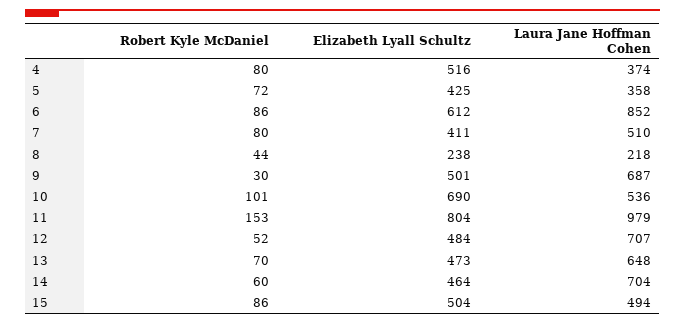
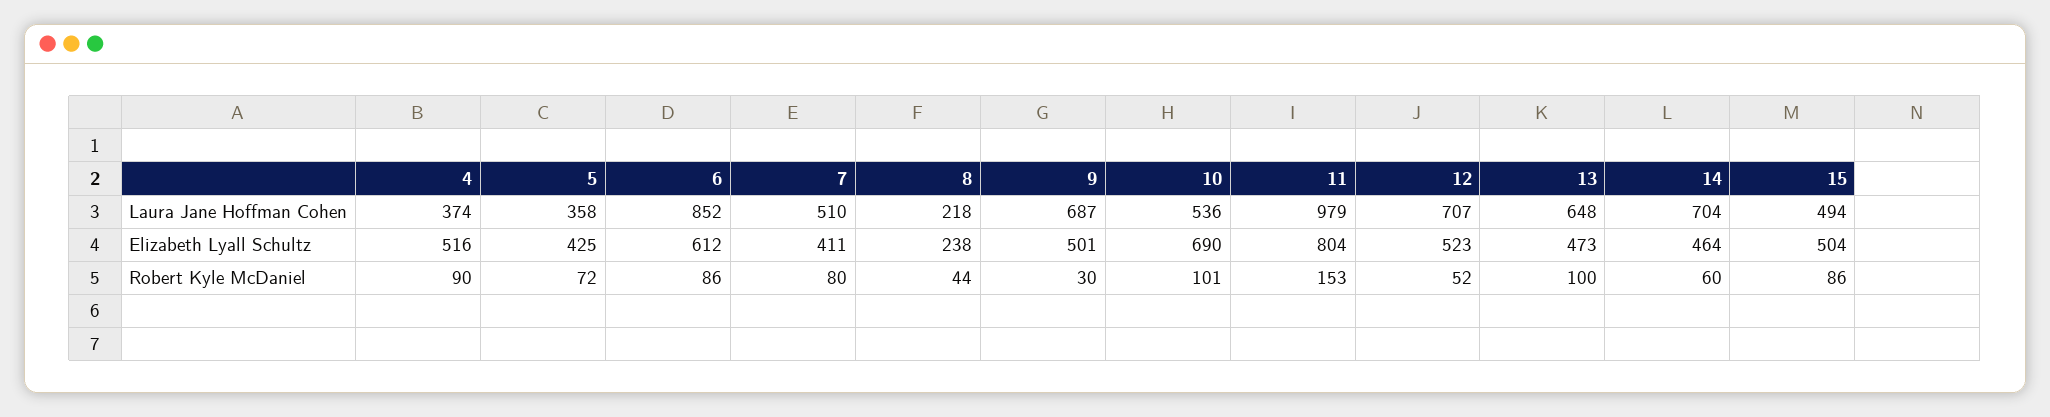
  {
    "Robert Kyle McDaniel": {
-     "4": 80,
+     "4": 90,
      "5": 72,
      "6": 86,
      "7": 80,
      "8": 44,
      "9": 30,
      "10": 101,
      "11": 153,
      "12": 52,
-     "13": 70,
+     "13": 100,
      "14": 60,
      "15": 86
    },
    "Elizabeth Lyall Schultz": {
      "4": 516,
      "5": 425,
      "6": 612,
      "7": 411,
      "8": 238,
      "9": 501,
      "10": 690,
      "11": 804,
-     "12": 484,
+     "12": 523,
      "13": 473,
      "14": 464,
      "15": 504
    },
    "Laura Jane Hoffman Cohen": {
      "4": 374,
      "5": 358,
      "6": 852,
      "7": 510,
      "8": 218,
      "9": 687,
      "10": 536,
      "11": 979,
      "12": 707,
      "13": 648,
      "14": 704,
      "15": 494
    }
  }

